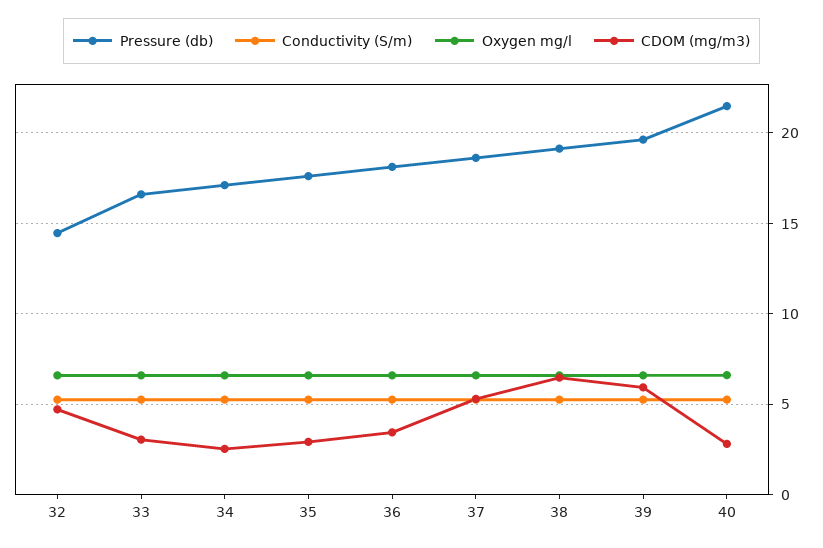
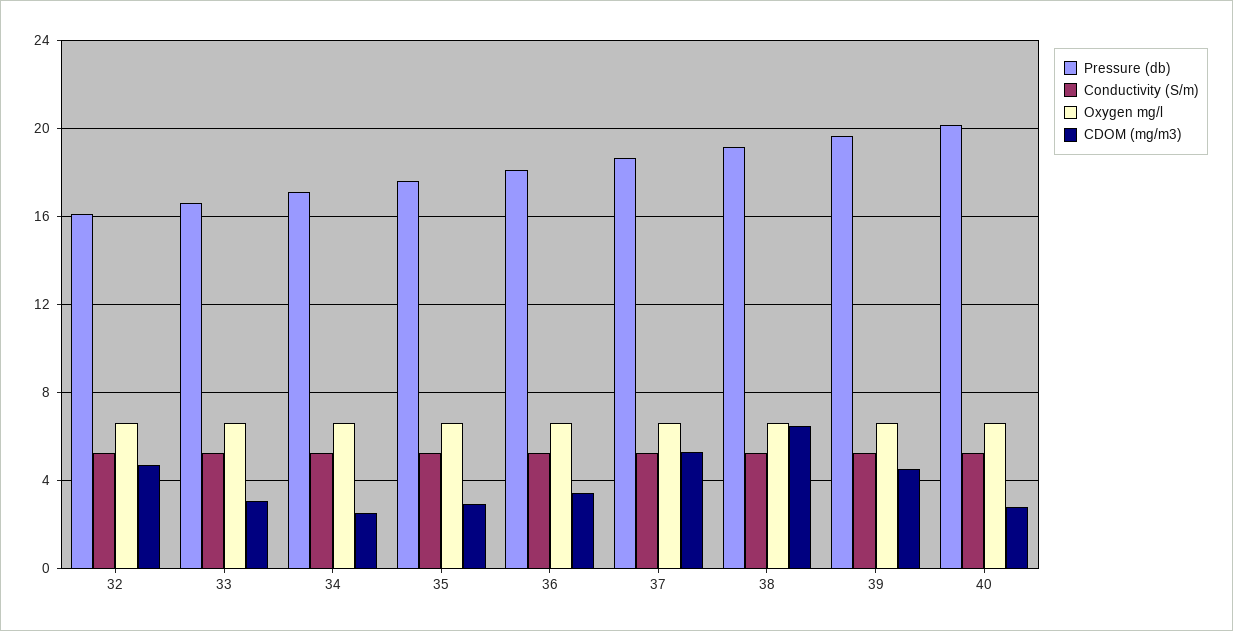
  {
    "Pressure (db)": {
-     "32": 14.5,
+     "32": 16,
      "33": 16.5,
      "34": 17,
      "35": 17.5,
      "36": 18,
      "37": 18.5,
      "38": 19,
      "39": 19.5,
-     "40": 21.5
+     "40": 20
    },
    "Conductivity (S/m)": {
      "32": 5.5,
      "33": 5.5,
      "34": 5.5,
      "35": 5.5,
      "36": 5.5,
      "37": 5.5,
      "38": 5.5,
      "39": 5.5,
      "40": 5.5
    },
    "Oxygen mg/l": {
      "32": 6.5,
      "33": 6.5,
      "34": 6.5,
      "35": 6.5,
      "36": 6.5,
      "37": 6.5,
      "38": 6.5,
      "39": 6.5,
      "40": 6.5
    },
    "CDOM (mg/m3)": {
      "32": 4.5,
      "33": 3,
      "34": 2.5,
      "35": 3,
      "36": 3.5,
      "37": 5.5,
      "38": 6.5,
-     "39": 6,
+     "39": 4.5,
      "40": 3
    }
  }

